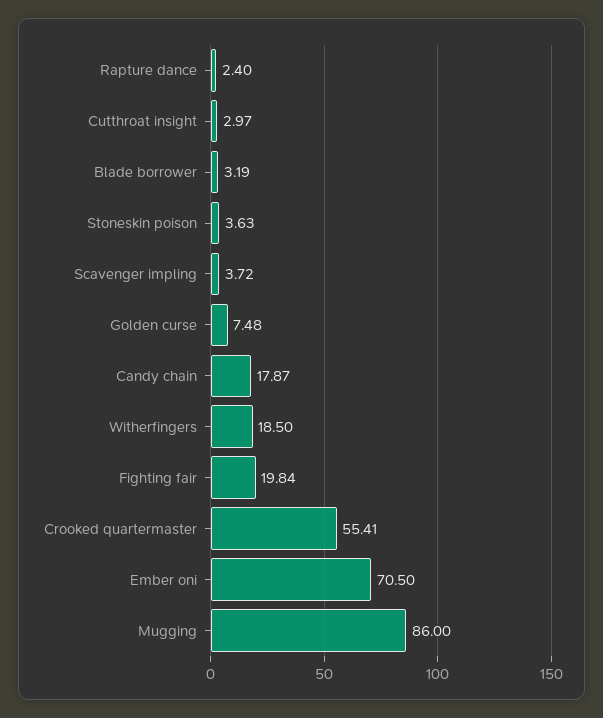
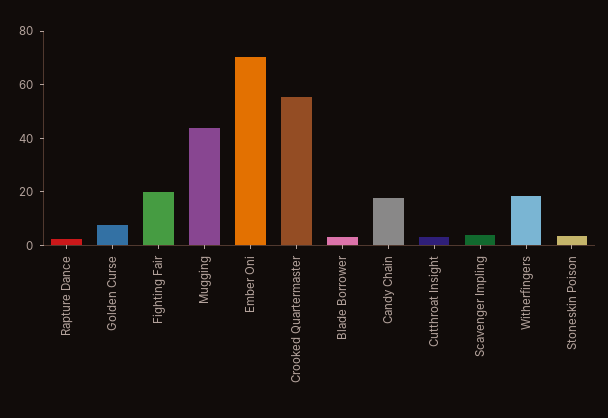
  {
    "Rapture dance": 2.4,
    "Cutthroat insight": 2.97,
    "Blade borrower": 3.19,
    "Stoneskin poison": 3.63,
    "Scavenger impling": 3.72,
    "Golden curse": 7.48,
    "Candy chain": 17.87,
    "Witherfingers": 18.5,
    "Fighting fair": 19.84,
    "Crooked quartermaster": 55.41,
    "Ember oni": 70.5,
-   "Mugging": 86
+   "Mugging": 45
  }

